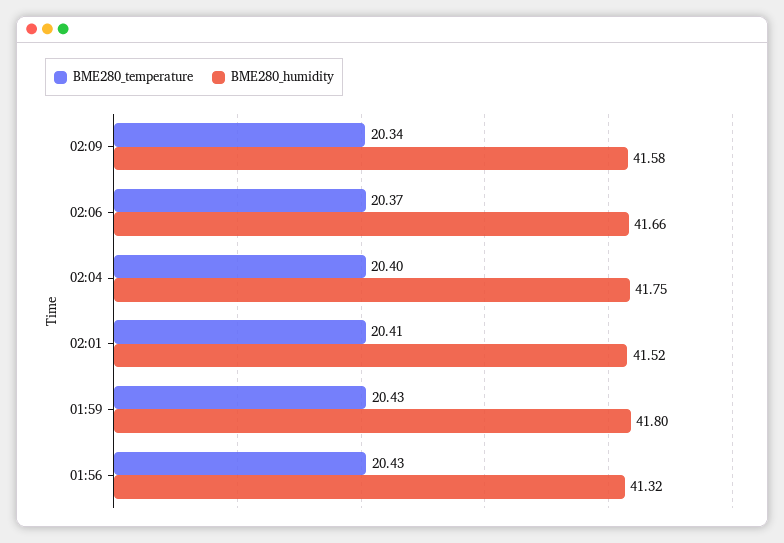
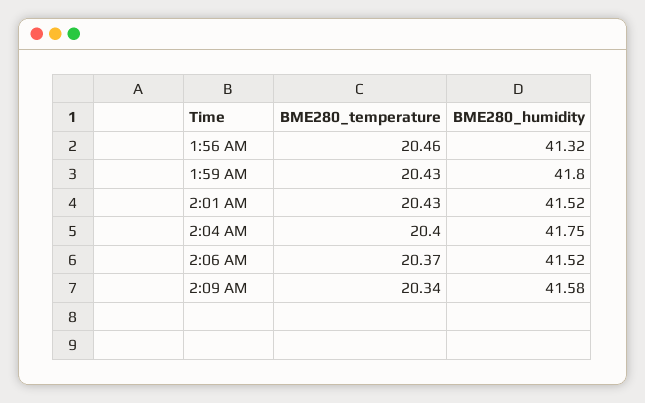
  {
    "BME280_temperature": {
      "02:09": 20.34,
      "02:06": 20.37,
      "02:04": 20.4,
-     "02:01": 20.41,
+     "02:01": 20.43,
      "01:59": 20.43,
-     "01:56": 20.43
+     "01:56": 20.46
    },
    "BME280_humidity": {
      "02:09": 41.58,
-     "02:06": 41.66,
+     "02:06": 41.52,
      "02:04": 41.75,
      "02:01": 41.52,
      "01:59": 41.8,
      "01:56": 41.32
    }
  }

